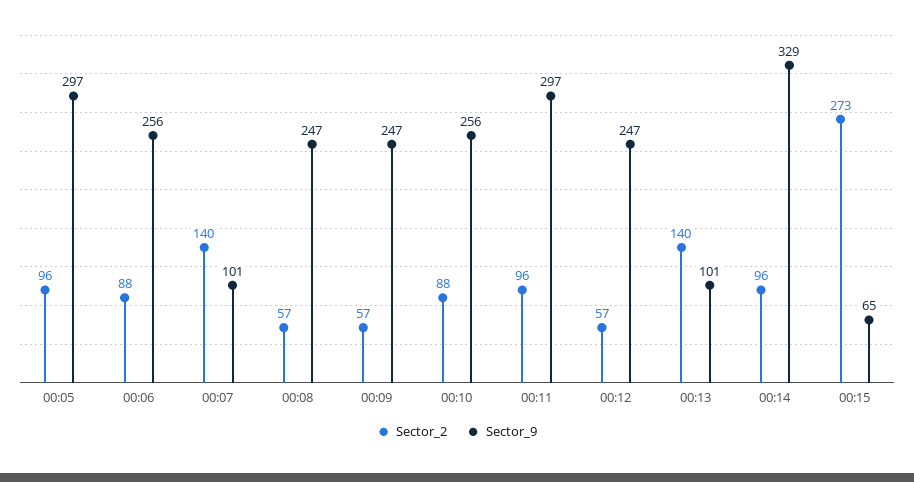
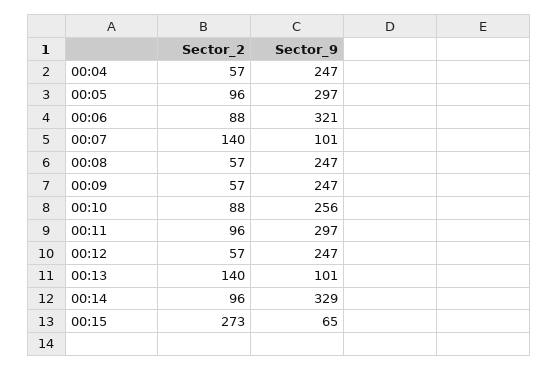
  {
    "Sector_2": {
      "00:05": 96,
      "00:06": 88,
      "00:07": 140,
      "00:08": 57,
      "00:09": 57,
      "00:10": 88,
      "00:11": 96,
      "00:12": 57,
      "00:13": 140,
      "00:14": 96,
-     "00:15": 273
+     "00:15": 273,
+     "00:04": 57
    },
    "Sector_9": {
      "00:05": 297,
-     "00:06": 256,
+     "00:06": 321,
      "00:07": 101,
      "00:08": 247,
      "00:09": 247,
      "00:10": 256,
      "00:11": 297,
      "00:12": 247,
      "00:13": 101,
      "00:14": 329,
-     "00:15": 65
+     "00:15": 65,
+     "00:04": 247
    }
  }

